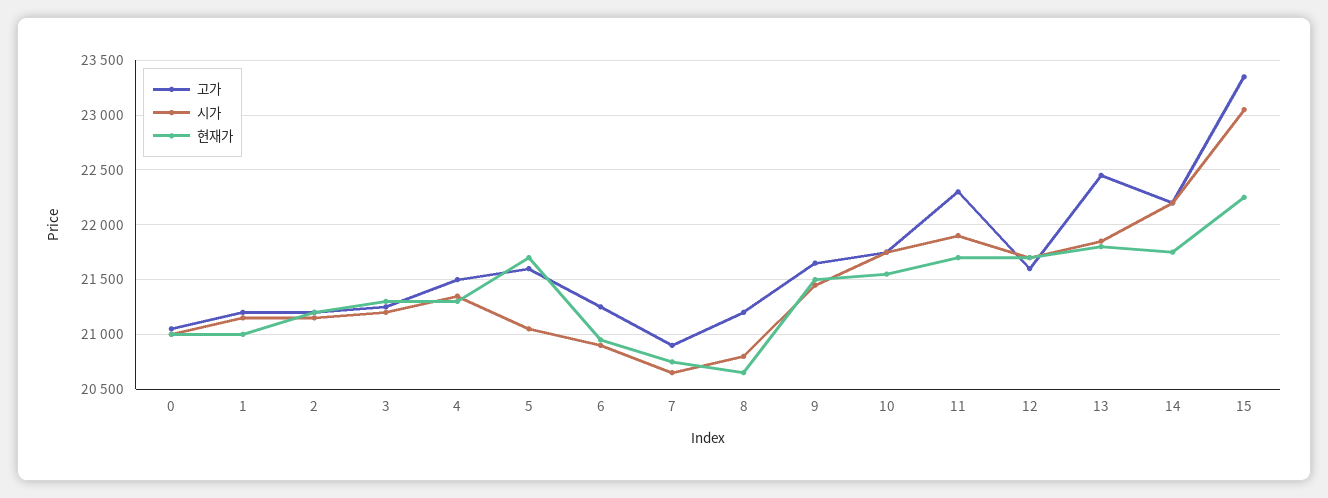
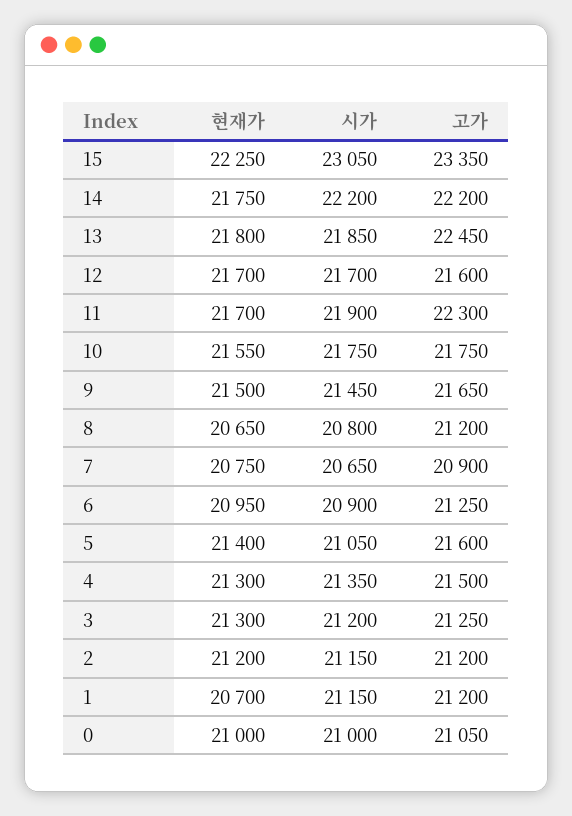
  {
    "고가": {
      "0": 21050,
      "1": 21200,
      "2": 21200,
      "3": 21250,
      "4": 21500,
      "5": 21600,
      "6": 21250,
      "7": 20900,
      "8": 21200,
      "9": 21650,
      "10": 21750,
      "11": 22300,
      "12": 21600,
      "13": 22450,
      "14": 22200,
      "15": 23350
    },
    "시가": {
      "0": 21000,
      "1": 21150,
      "2": 21150,
      "3": 21200,
      "4": 21350,
      "5": 21050,
      "6": 20900,
      "7": 20650,
      "8": 20800,
      "9": 21450,
      "10": 21750,
      "11": 21900,
      "12": 21700,
      "13": 21850,
      "14": 22200,
      "15": 23050
    },
    "현재가": {
      "0": 21000,
-     "1": 21000,
+     "1": 20700,
      "2": 21200,
      "3": 21300,
      "4": 21300,
-     "5": 21700,
+     "5": 21400,
      "6": 20950,
      "7": 20750,
      "8": 20650,
      "9": 21500,
      "10": 21550,
      "11": 21700,
      "12": 21700,
      "13": 21800,
      "14": 21750,
      "15": 22250
    }
  }

